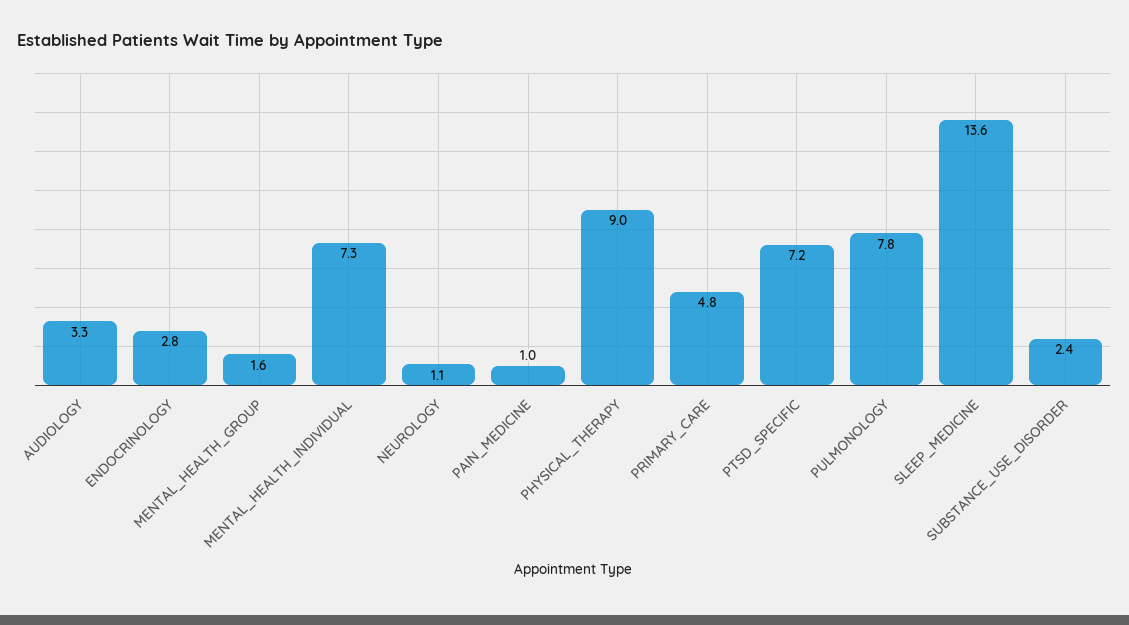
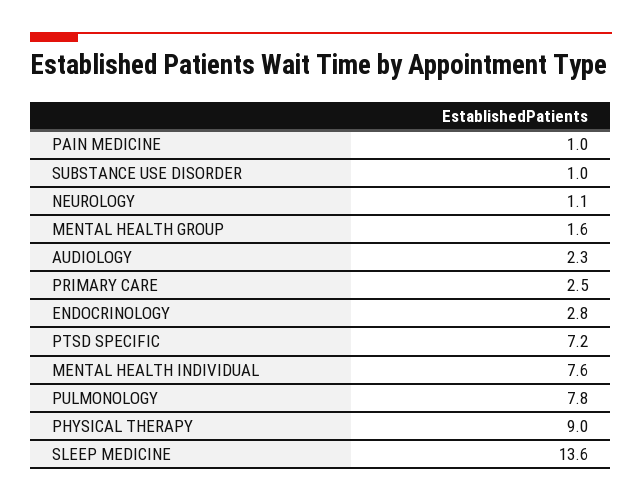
  {
-   "AUDIOLOGY": 3.3,
+   "AUDIOLOGY": 2.3,
    "ENDOCRINOLOGY": 2.8,
    "MENTAL_HEALTH_GROUP": 1.6,
-   "MENTAL_HEALTH_INDIVIDUAL": 7.3,
+   "MENTAL_HEALTH_INDIVIDUAL": 7.6,
    "NEUROLOGY": 1.1,
    "PAIN_MEDICINE": 1,
    "PHYSICAL_THERAPY": 9,
-   "PRIMARY_CARE": 4.8,
+   "PRIMARY_CARE": 2.5,
    "PTSD_SPECIFIC": 7.2,
    "PULMONOLOGY": 7.8,
    "SLEEP_MEDICINE": 13.6,
-   "SUBSTANCE_USE_DISORDER": 2.4
+   "SUBSTANCE_USE_DISORDER": 1
  }

